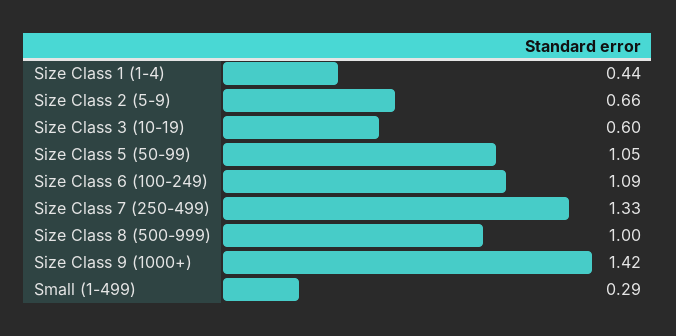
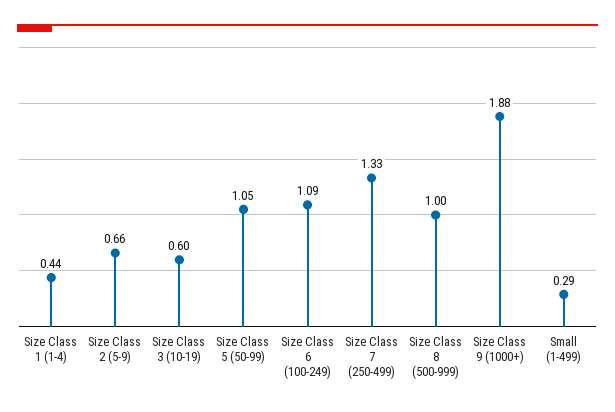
  {
    "Size Class 1 (1-4)": 0.44,
    "Size Class 2 (5-9)": 0.66,
    "Size Class 3 (10-19)": 0.6,
    "Size Class 5 (50-99)": 1.05,
    "Size Class 6 (100-249)": 1.09,
    "Size Class 7 (250-499)": 1.33,
    "Size Class 8 (500-999)": 1,
-   "Size Class 9 (1000+)": 1.42,
+   "Size Class 9 (1000+)": 1.88,
    "Small (1-499)": 0.29
  }

